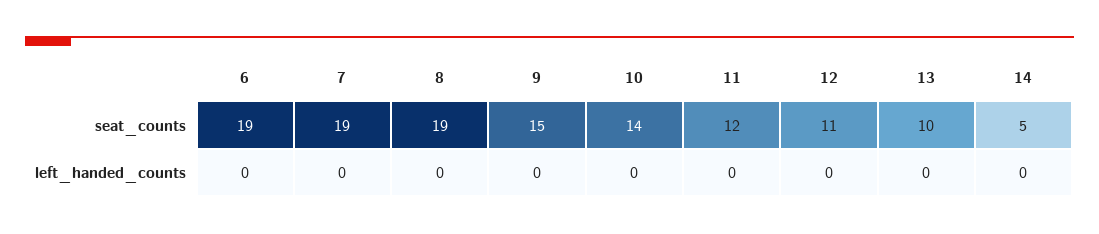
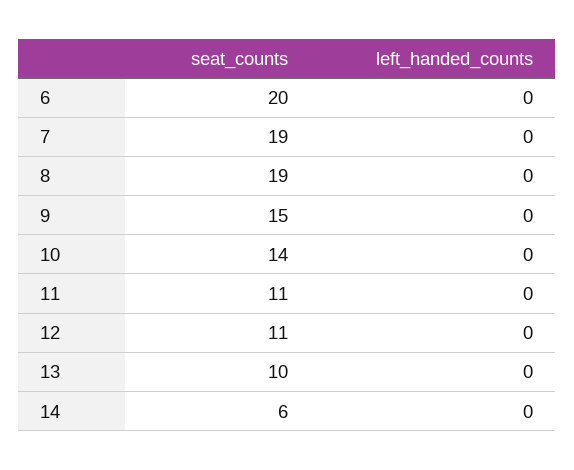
  {
    "6": {
-     "seat_counts": 19,
+     "seat_counts": 20,
      "left_handed_counts": 0
    },
    "7": {
      "seat_counts": 19,
      "left_handed_counts": 0
    },
    "8": {
      "seat_counts": 19,
      "left_handed_counts": 0
    },
    "9": {
      "seat_counts": 15,
      "left_handed_counts": 0
    },
    "10": {
      "seat_counts": 14,
      "left_handed_counts": 0
    },
    "11": {
-     "seat_counts": 12,
+     "seat_counts": 11,
      "left_handed_counts": 0
    },
    "12": {
      "seat_counts": 11,
      "left_handed_counts": 0
    },
    "13": {
      "seat_counts": 10,
      "left_handed_counts": 0
    },
    "14": {
-     "seat_counts": 5,
+     "seat_counts": 6,
      "left_handed_counts": 0
    }
  }

